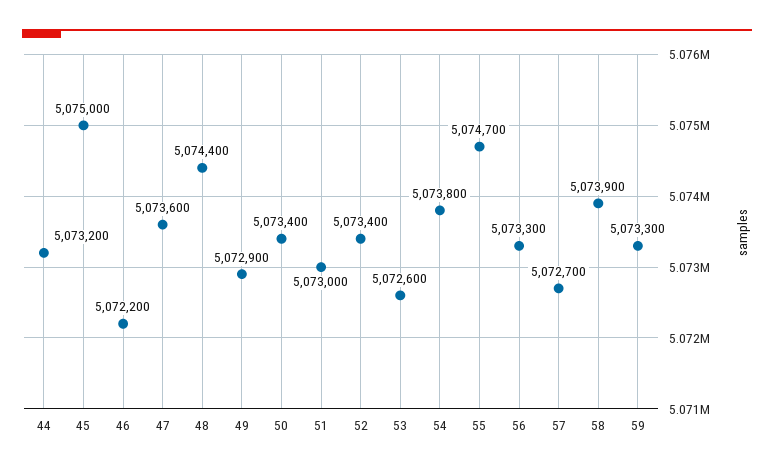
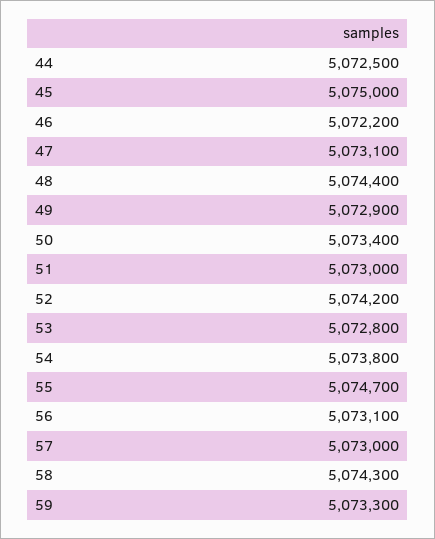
  {
-   "44": 5073200,
+   "44": 5072500,
    "45": 5075000,
    "46": 5072200,
-   "47": 5073600,
+   "47": 5073100,
    "48": 5074400,
    "49": 5072900,
    "50": 5073400,
    "51": 5073000,
-   "52": 5073400,
+   "52": 5074200,
-   "53": 5072600,
+   "53": 5072800,
    "54": 5073800,
    "55": 5074700,
-   "56": 5073300,
+   "56": 5073100,
-   "57": 5072700,
+   "57": 5073000,
-   "58": 5073900,
+   "58": 5074300,
    "59": 5073300
  }

